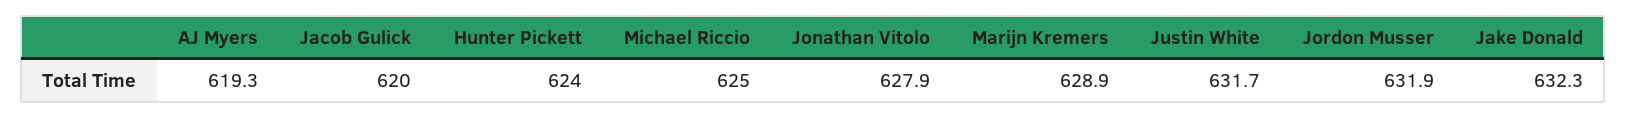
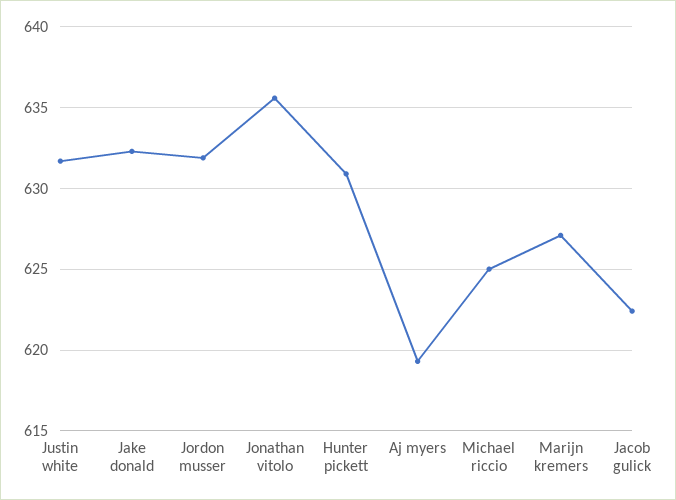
  {
    "AJ Myers": 619.3,
-   "Jacob Gulick": 620,
+   "Jacob Gulick": 622.5,
-   "Hunter Pickett": 624,
+   "Hunter Pickett": 631,
    "Michael Riccio": 625,
-   "Jonathan Vitolo": 627.9,
+   "Jonathan Vitolo": 635.5,
-   "Marijn Kremers": 628.9,
+   "Marijn Kremers": 627,
    "Justin White": 631.7,
    "Jordon Musser": 631.9,
    "Jake Donald": 632.3
  }

